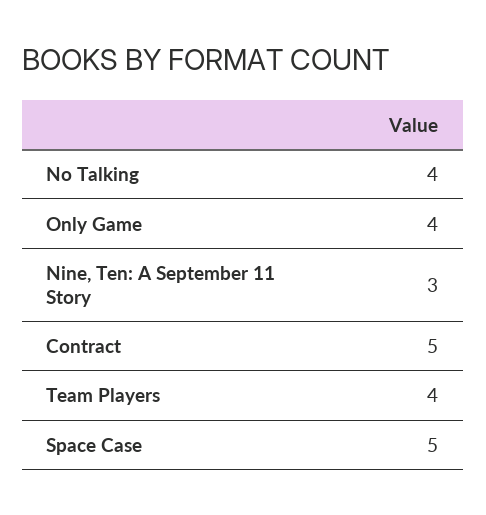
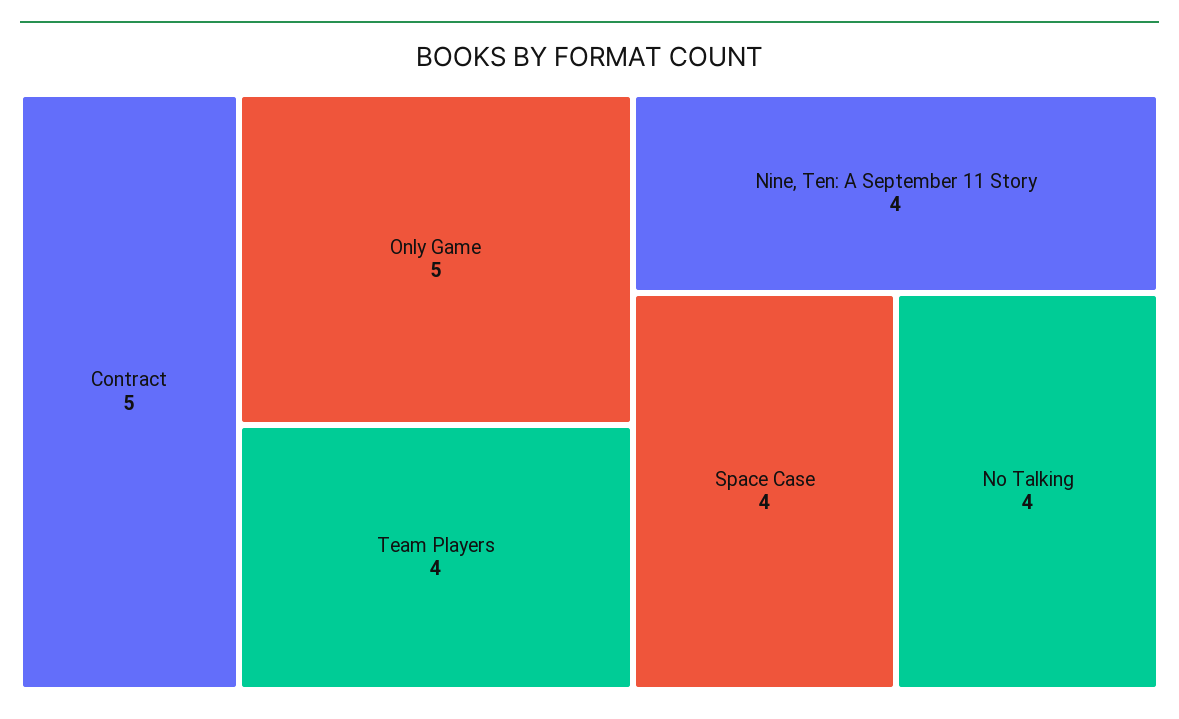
  {
    "No Talking": 4,
-   "Only Game": 4,
+   "Only Game": 5,
-   "Nine, Ten: A September 11 Story": 3,
+   "Nine, Ten: A September 11 Story": 4,
    "Contract": 5,
    "Team Players": 4,
-   "Space Case": 5
+   "Space Case": 4
  }

